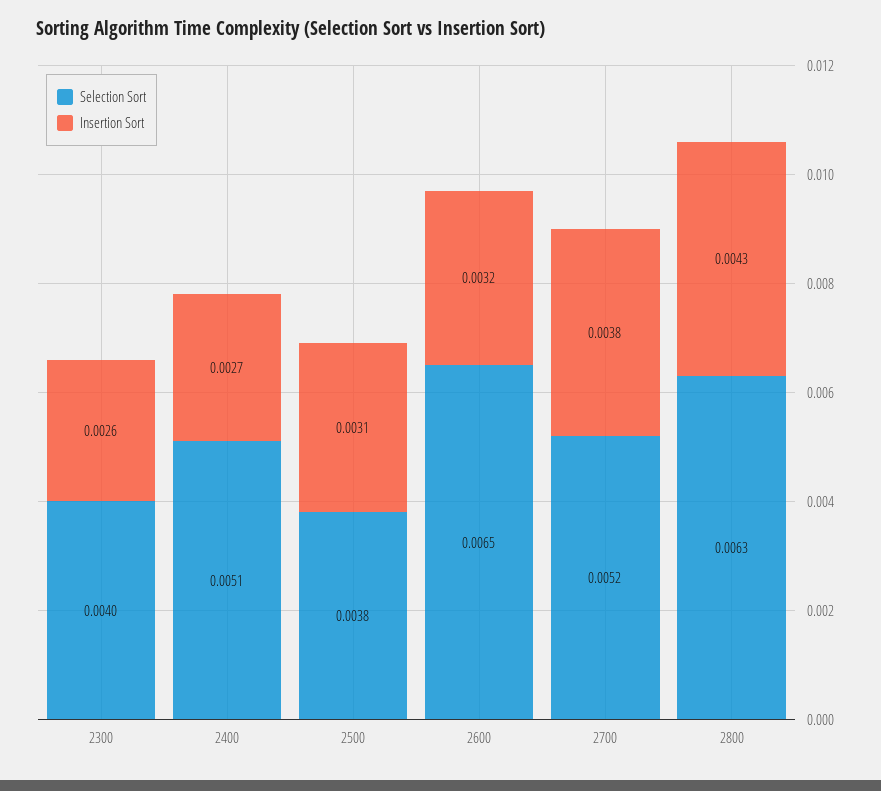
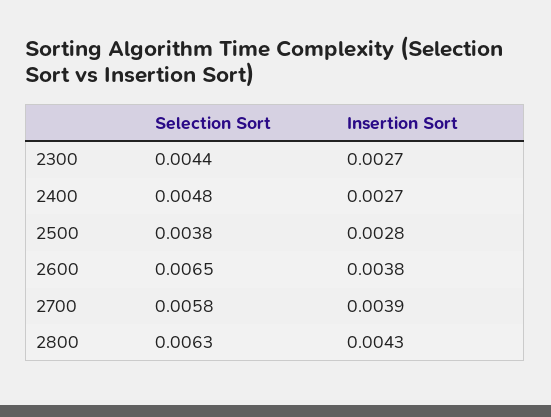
  {
    "Selection Sort": {
-     "2300": 0.004,
+     "2300": 0.0044,
-     "2400": 0.0051,
+     "2400": 0.0048,
      "2500": 0.0038,
      "2600": 0.0065,
-     "2700": 0.0052,
+     "2700": 0.0058,
      "2800": 0.0063
    },
    "Insertion Sort": {
-     "2300": 0.0026,
+     "2300": 0.0027,
      "2400": 0.0027,
-     "2500": 0.0031,
+     "2500": 0.0028,
-     "2600": 0.0032,
+     "2600": 0.0038,
-     "2700": 0.0038,
+     "2700": 0.0039,
      "2800": 0.0043
    }
  }

